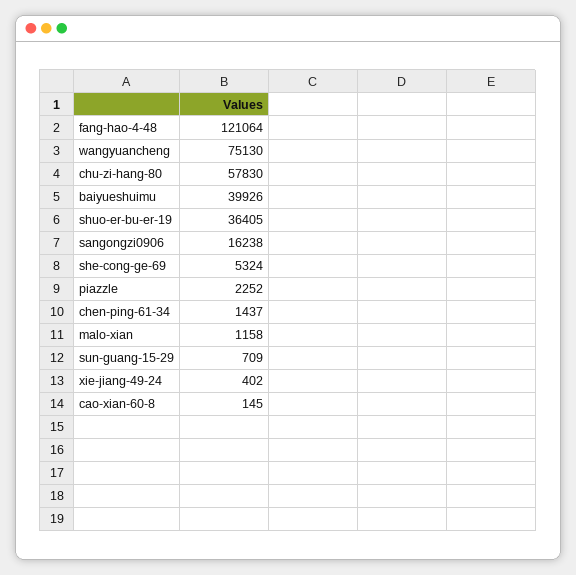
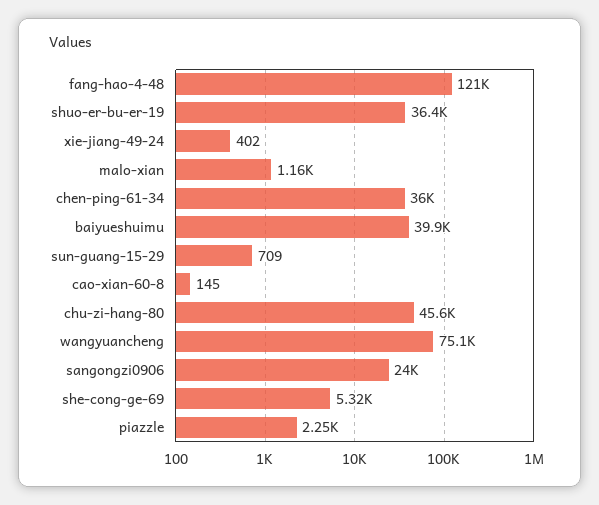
  {
    "fang-hao-4-48": 121064,
    "wangyuancheng": 75130,
-   "chu-zi-hang-80": 57830,
+   "chu-zi-hang-80": 45600,
    "baiyueshuimu": 39926,
    "shuo-er-bu-er-19": 36405,
-   "sangongzi0906": 16238,
+   "sangongzi0906": 24000,
    "she-cong-ge-69": 5324,
    "piazzle": 2252,
-   "chen-ping-61-34": 1437,
+   "chen-ping-61-34": 36000,
    "malo-xian": 1158,
    "sun-guang-15-29": 709,
    "xie-jiang-49-24": 402,
    "cao-xian-60-8": 145
  }

